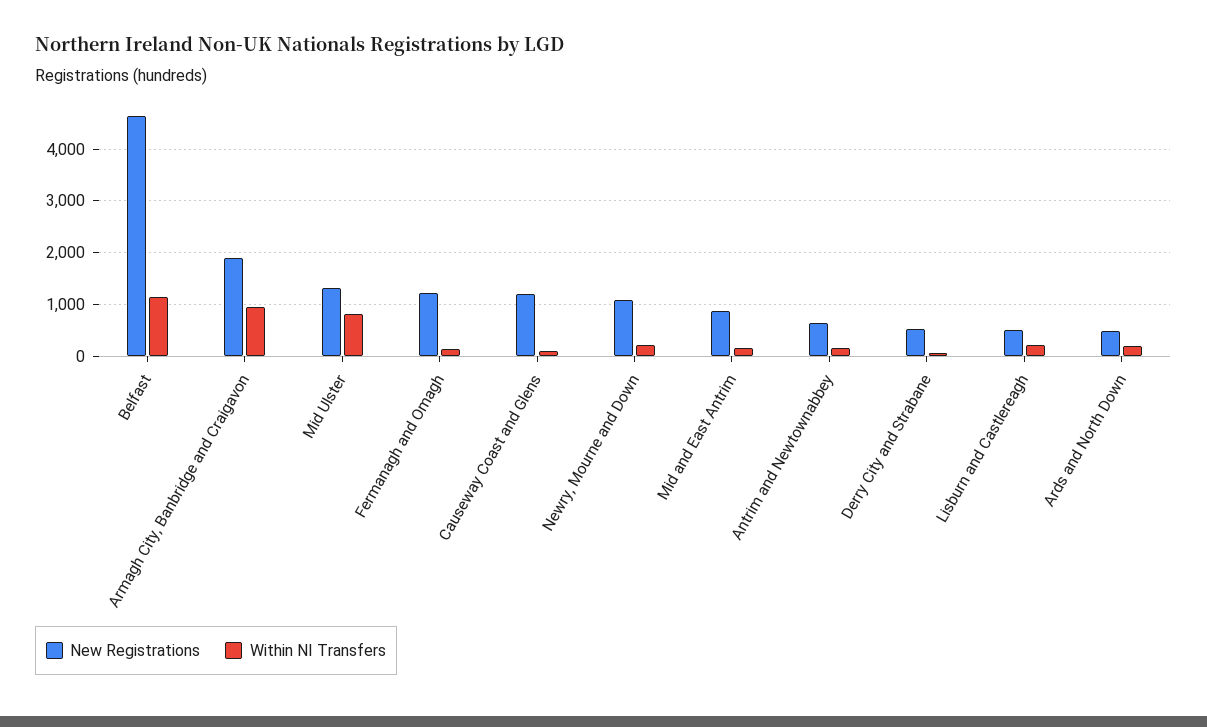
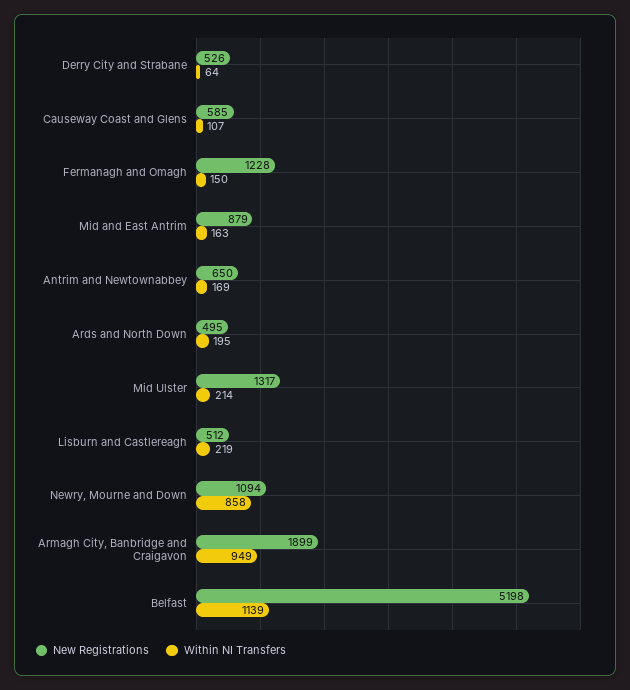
  {
    "New Registrations": {
-     "Belfast": 4600,
+     "Belfast": 5198,
      "Armagh City, Banbridge and Craigavon": 1899,
      "Mid Ulster": 1317,
      "Fermanagh and Omagh": 1228,
-     "Causeway Coast and Glens": 1200,
+     "Causeway Coast and Glens": 585,
      "Newry, Mourne and Down": 1094,
      "Mid and East Antrim": 879,
      "Antrim and Newtownabbey": 650,
      "Derry City and Strabane": 526,
      "Lisburn and Castlereagh": 512,
      "Ards and North Down": 495
    },
    "Within NI Transfers": {
      "Belfast": 1139,
      "Armagh City, Banbridge and Craigavon": 949,
-     "Mid Ulster": 800,
+     "Mid Ulster": 214,
      "Fermanagh and Omagh": 150,
      "Causeway Coast and Glens": 107,
-     "Newry, Mourne and Down": 200,
+     "Newry, Mourne and Down": 858,
      "Mid and East Antrim": 163,
      "Antrim and Newtownabbey": 169,
      "Derry City and Strabane": 64,
      "Lisburn and Castlereagh": 219,
      "Ards and North Down": 195
    }
  }

